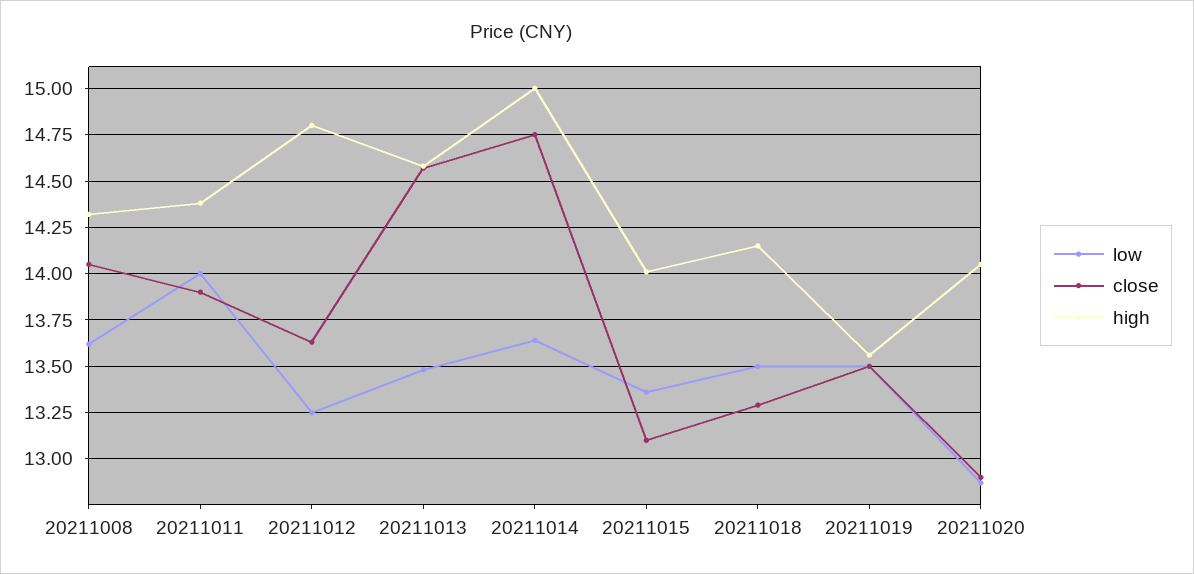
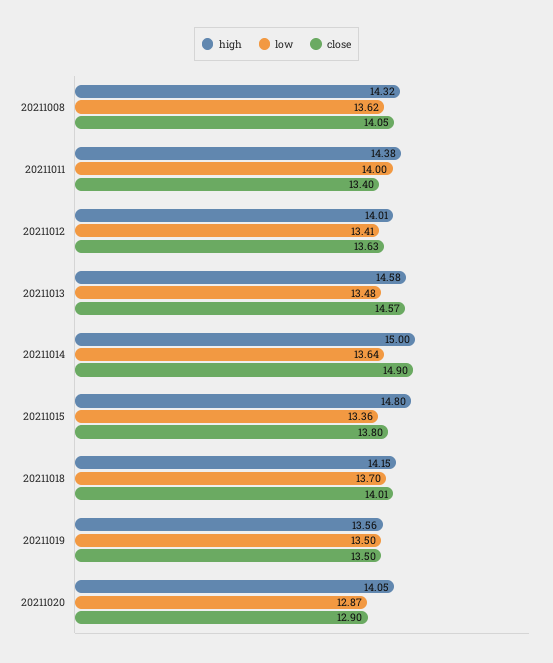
  {
    "low": {
      "20211008": 13.62,
      "20211011": 14,
-     "20211012": 13.25,
+     "20211012": 13.41,
      "20211013": 13.48,
      "20211014": 13.64,
      "20211015": 13.36,
-     "20211018": 13.5,
+     "20211018": 13.7,
      "20211019": 13.5,
      "20211020": 12.87
    },
    "close": {
      "20211008": 14.05,
-     "20211011": 13.9,
+     "20211011": 13.4,
      "20211012": 13.63,
      "20211013": 14.57,
-     "20211014": 14.75,
+     "20211014": 14.9,
-     "20211015": 13.1,
+     "20211015": 13.8,
-     "20211018": 13.3,
+     "20211018": 14.01,
      "20211019": 13.5,
      "20211020": 12.9
    },
    "high": {
      "20211008": 14.32,
      "20211011": 14.38,
-     "20211012": 14.8,
+     "20211012": 14.01,
      "20211013": 14.58,
      "20211014": 15,
-     "20211015": 14,
+     "20211015": 14.8,
      "20211018": 14.15,
      "20211019": 13.56,
      "20211020": 14.05
    }
  }

